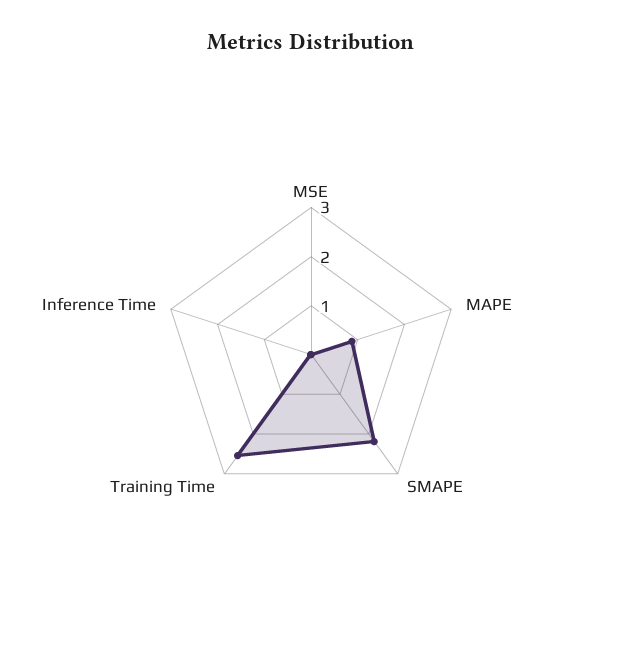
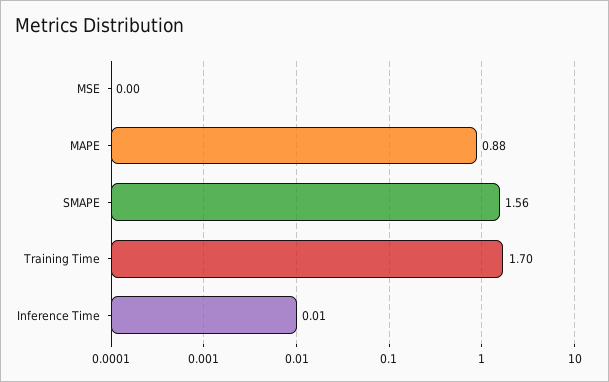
  {
    "MSE": 0,
    "MAPE": 0.88,
-   "SMAPE": 2.2,
+   "SMAPE": 1.56,
-   "Training Time": 2.6,
+   "Training Time": 1.7,
    "Inference Time": 0.01
  }

